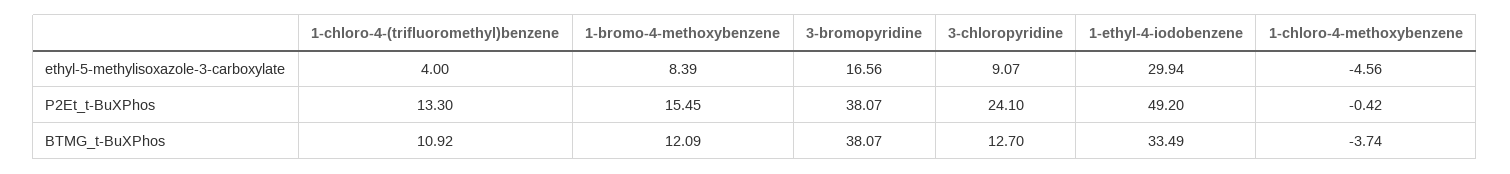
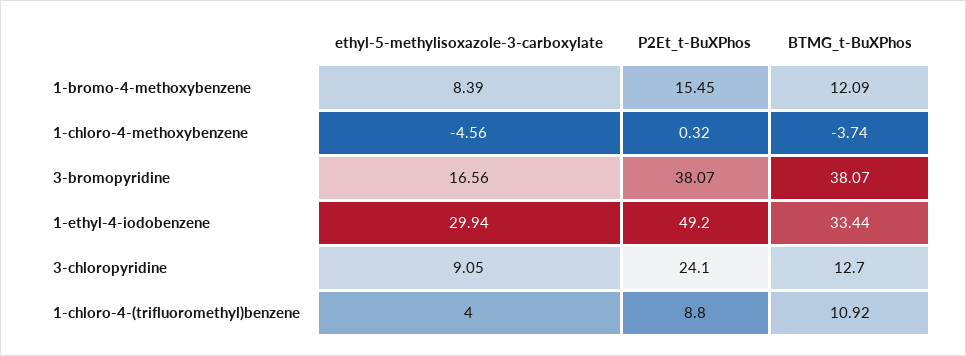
  {
    "1-chloro-4-(trifluoromethyl)benzene": {
      "ethyl-5-methylisoxazole-3-carboxylate": 4,
-     "P2Et_t-BuXPhos": 13.3,
+     "P2Et_t-BuXPhos": 8.8,
      "BTMG_t-BuXPhos": 10.92
    },
    "1-bromo-4-methoxybenzene": {
      "ethyl-5-methylisoxazole-3-carboxylate": 8.39,
      "P2Et_t-BuXPhos": 15.45,
      "BTMG_t-BuXPhos": 12.09
    },
    "3-bromopyridine": {
      "ethyl-5-methylisoxazole-3-carboxylate": 16.56,
      "P2Et_t-BuXPhos": 38.07,
      "BTMG_t-BuXPhos": 38.07
    },
    "3-chloropyridine": {
-     "ethyl-5-methylisoxazole-3-carboxylate": 9.07,
+     "ethyl-5-methylisoxazole-3-carboxylate": 9.05,
      "P2Et_t-BuXPhos": 24.1,
      "BTMG_t-BuXPhos": 12.7
    },
    "1-ethyl-4-iodobenzene": {
      "ethyl-5-methylisoxazole-3-carboxylate": 29.94,
      "P2Et_t-BuXPhos": 49.2,
-     "BTMG_t-BuXPhos": 33.49
+     "BTMG_t-BuXPhos": 33.44
    },
    "1-chloro-4-methoxybenzene": {
      "ethyl-5-methylisoxazole-3-carboxylate": -4.56,
-     "P2Et_t-BuXPhos": -0.42,
+     "P2Et_t-BuXPhos": 0.32,
      "BTMG_t-BuXPhos": -3.74
    }
  }

